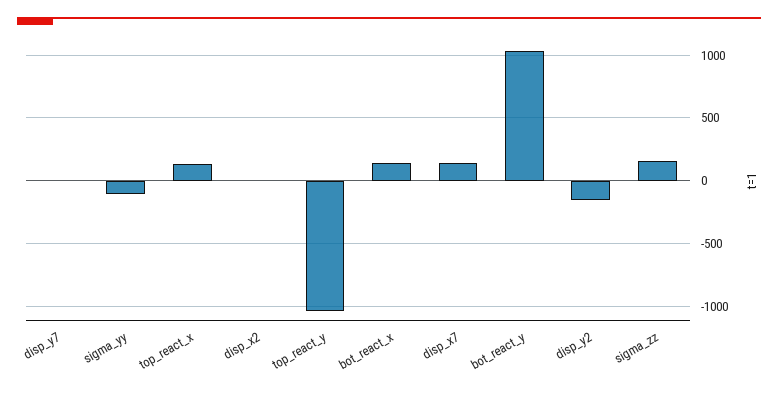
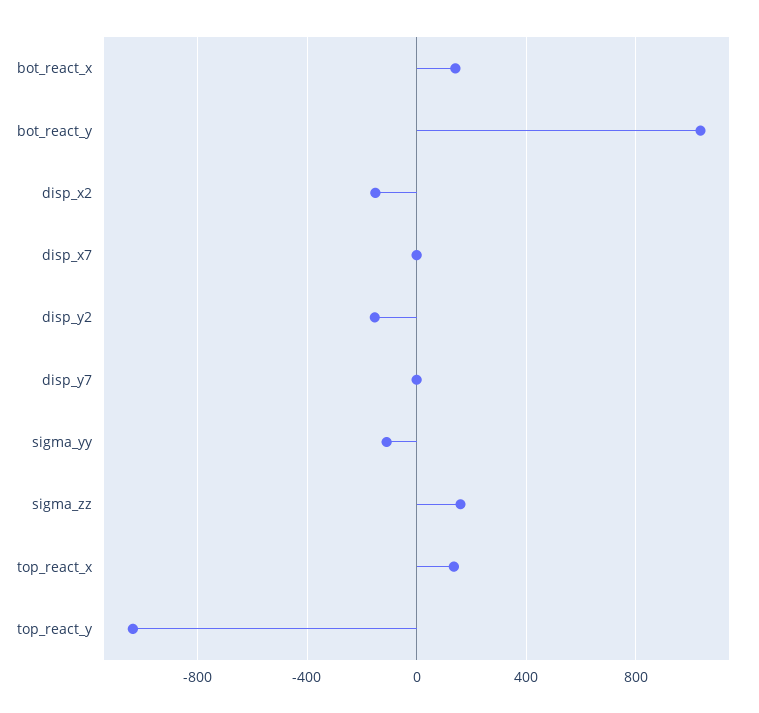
  {
    "disp_y7": 0,
    "sigma_yy": -100,
    "top_react_x": 150,
-   "disp_x2": 0,
+   "disp_x2": -150,
    "top_react_y": -1050,
    "bot_react_x": 150,
-   "disp_x7": 150,
+   "disp_x7": 0,
    "bot_react_y": 1050,
    "disp_y2": -150,
    "sigma_zz": 150
  }

